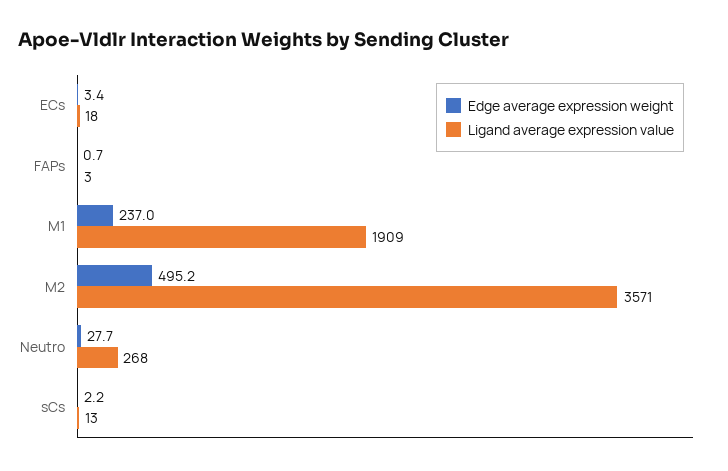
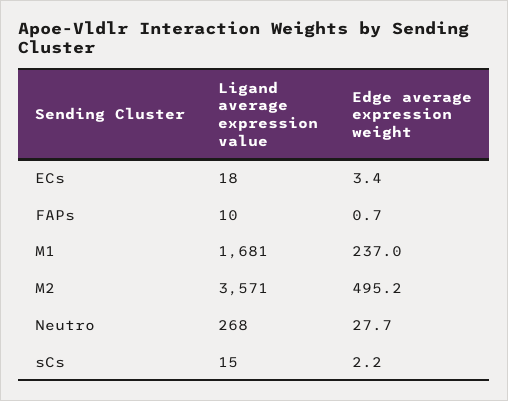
  {
    "Edge average expression weight": {
      "ECs": 3.4,
      "FAPs": 0.7,
      "M1": 237,
      "M2": 495.2,
      "Neutro": 27.7,
      "sCs": 2.2
    },
    "Ligand average expression value": {
      "ECs": 18,
-     "FAPs": 3,
+     "FAPs": 10,
-     "M1": 1909,
+     "M1": 1681,
      "M2": 3571,
      "Neutro": 268,
-     "sCs": 13
+     "sCs": 15
    }
  }

